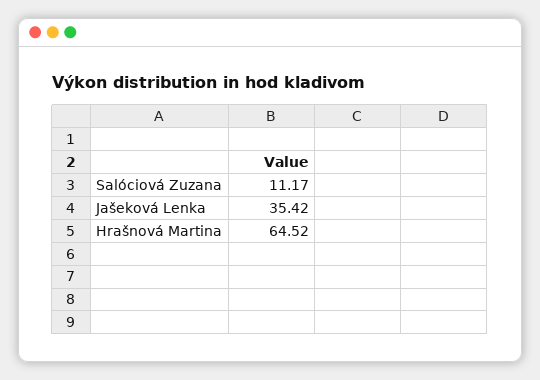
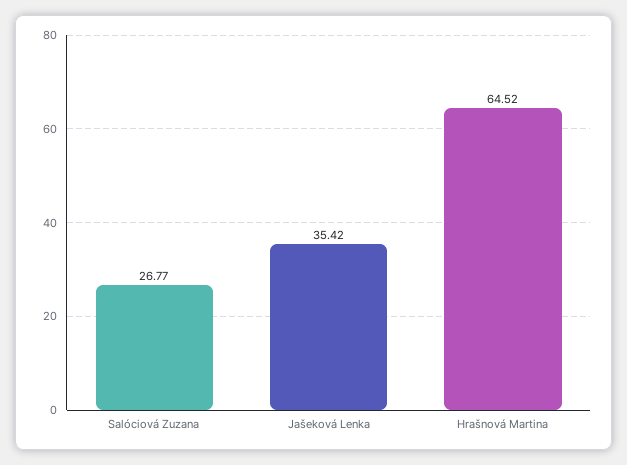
  {
-   "Salóciová Zuzana": 11.17,
+   "Salóciová Zuzana": 26.77,
    "Jašeková Lenka": 35.42,
    "Hrašnová Martina": 64.52
  }

